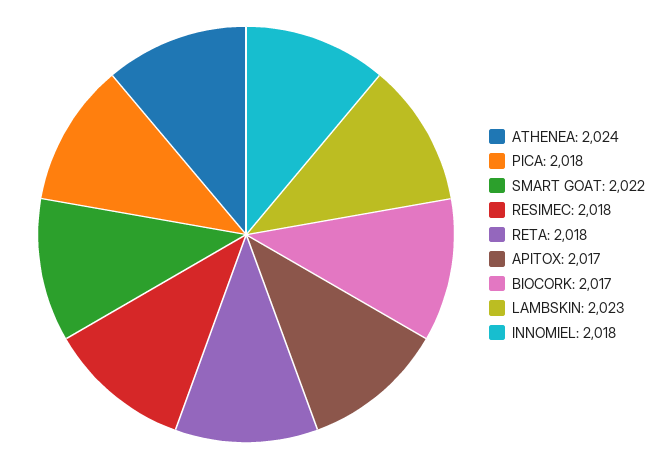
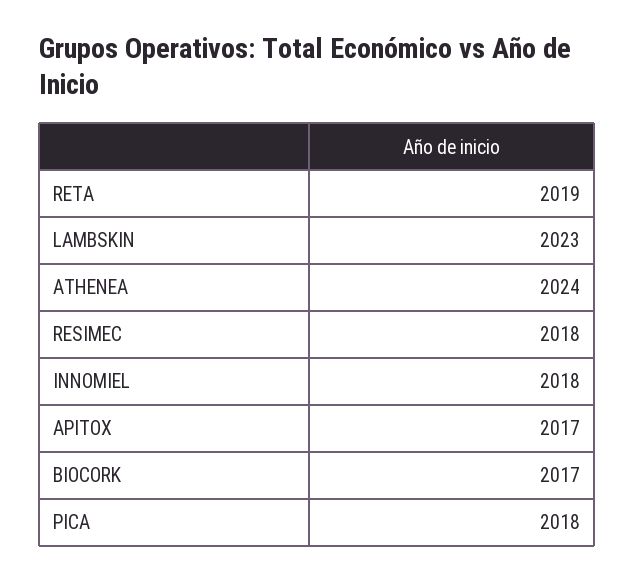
  {
    "ATHENEA": 2024,
    "PICA": 2018,
-   "SMART GOAT": 2022,
    "RESIMEC": 2018,
-   "RETA": 2018,
+   "RETA": 2019,
    "APITOX": 2017,
    "BIOCORK": 2017,
    "LAMBSKIN": 2023,
    "INNOMIEL": 2018
  }

